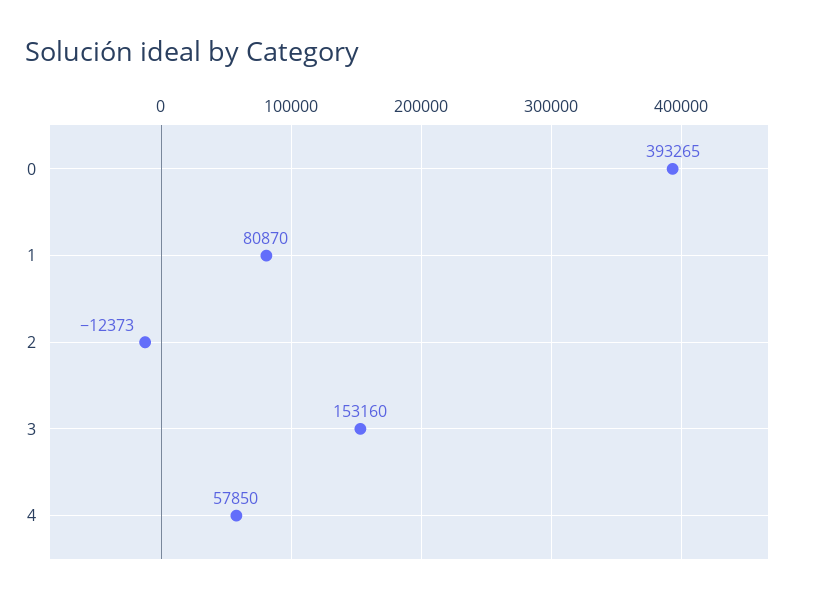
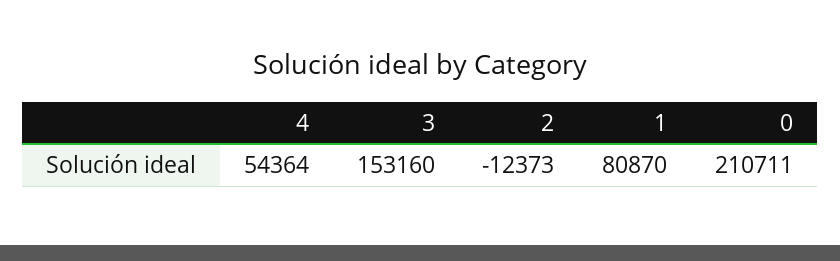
  {
-   "0": 393265,
+   "0": 210711,
    "1": 80870,
    "2": -12373,
    "3": 153160,
-   "4": 57850
+   "4": 54364
  }

